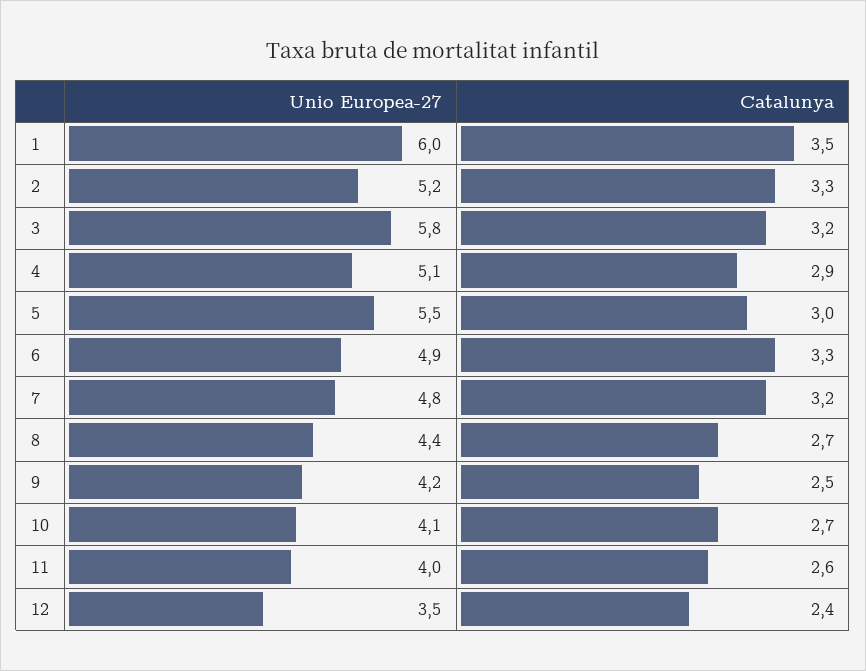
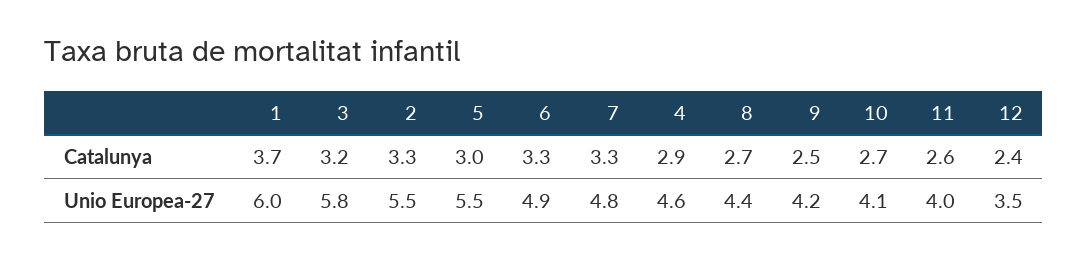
  {
    "Unio Europea-27": {
      "1": 6,
-     "2": 5.2,
+     "2": 5.5,
      "3": 5.8,
-     "4": 5.1,
+     "4": 4.6,
      "5": 5.5,
      "6": 4.9,
      "7": 4.8,
      "8": 4.4,
      "9": 4.2,
      "10": 4.1,
      "11": 4,
      "12": 3.5
    },
    "Catalunya": {
-     "1": 3.5,
+     "1": 3.7,
      "2": 3.3,
      "3": 3.2,
      "4": 2.9,
      "5": 3,
      "6": 3.3,
-     "7": 3.2,
+     "7": 3.3,
      "8": 2.7,
      "9": 2.5,
      "10": 2.7,
      "11": 2.6,
      "12": 2.4
    }
  }

